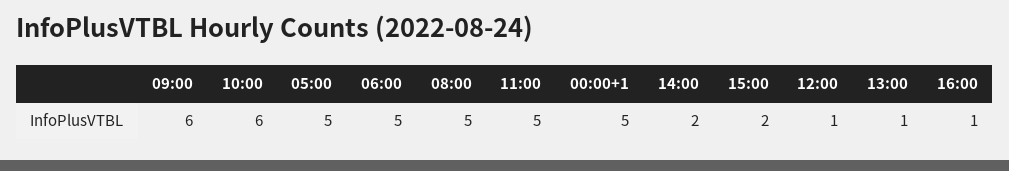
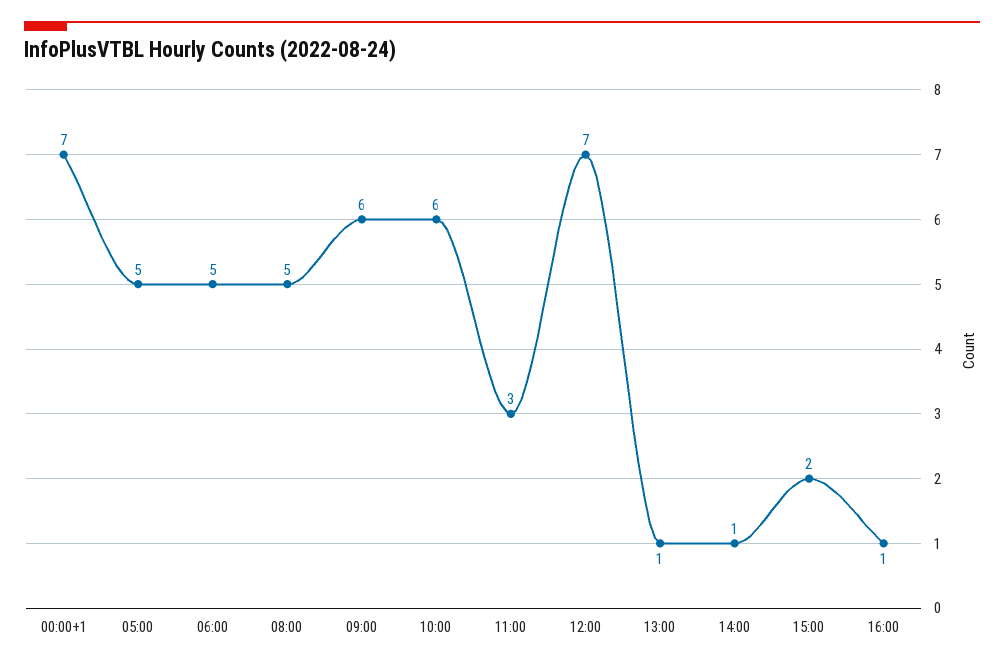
  {
    "09:00": 6,
    "10:00": 6,
    "05:00": 5,
    "06:00": 5,
    "08:00": 5,
-   "11:00": 5,
+   "11:00": 3,
-   "00:00+1": 5,
+   "00:00+1": 7,
-   "14:00": 2,
+   "14:00": 1,
    "15:00": 2,
-   "12:00": 1,
+   "12:00": 7,
    "13:00": 1,
    "16:00": 1
  }

